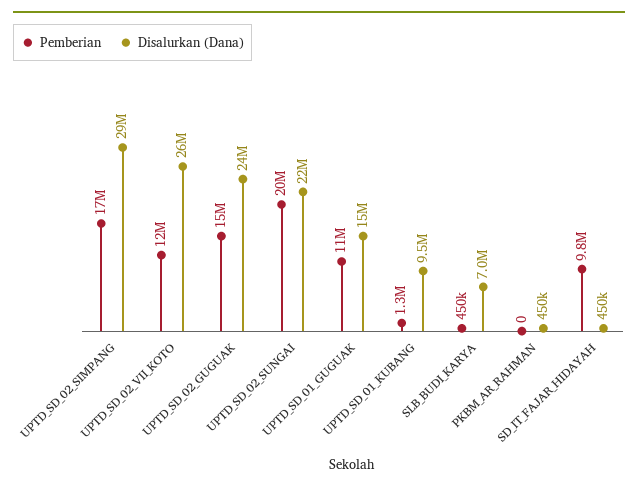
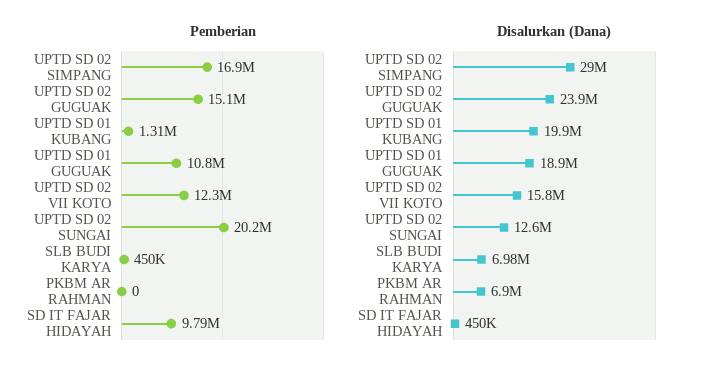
  {
    "Pemberian": {
      "UPTD_SD_02_SIMPANG": 16900000,
      "UPTD_SD_02_VII_KOTO": 12300000,
      "UPTD_SD_02_GUGUAK": 15100000,
      "UPTD_SD_02_SUNGAI": 20200000,
      "UPTD_SD_01_GUGUAK": 10800000,
      "UPTD_SD_01_KUBANG": 1310000,
      "SLB_BUDI_KARYA": 450000,
      "PKBM_AR_RAHMAN": 0,
      "SD_IT_FAJAR_HIDAYAH": 9790000
    },
    "Disalurkan (Dana)": {
      "UPTD_SD_02_SIMPANG": 29000000,
-     "UPTD_SD_02_VII_KOTO": 26000000,
+     "UPTD_SD_02_VII_KOTO": 15800000,
      "UPTD_SD_02_GUGUAK": 23900000,
-     "UPTD_SD_02_SUNGAI": 22000000,
+     "UPTD_SD_02_SUNGAI": 12600000,
-     "UPTD_SD_01_GUGUAK": 15000000,
+     "UPTD_SD_01_GUGUAK": 18900000,
-     "UPTD_SD_01_KUBANG": 9500000,
+     "UPTD_SD_01_KUBANG": 19900000,
      "SLB_BUDI_KARYA": 6980000,
-     "PKBM_AR_RAHMAN": 450000,
+     "PKBM_AR_RAHMAN": 6900000,
      "SD_IT_FAJAR_HIDAYAH": 450000
    }
  }

